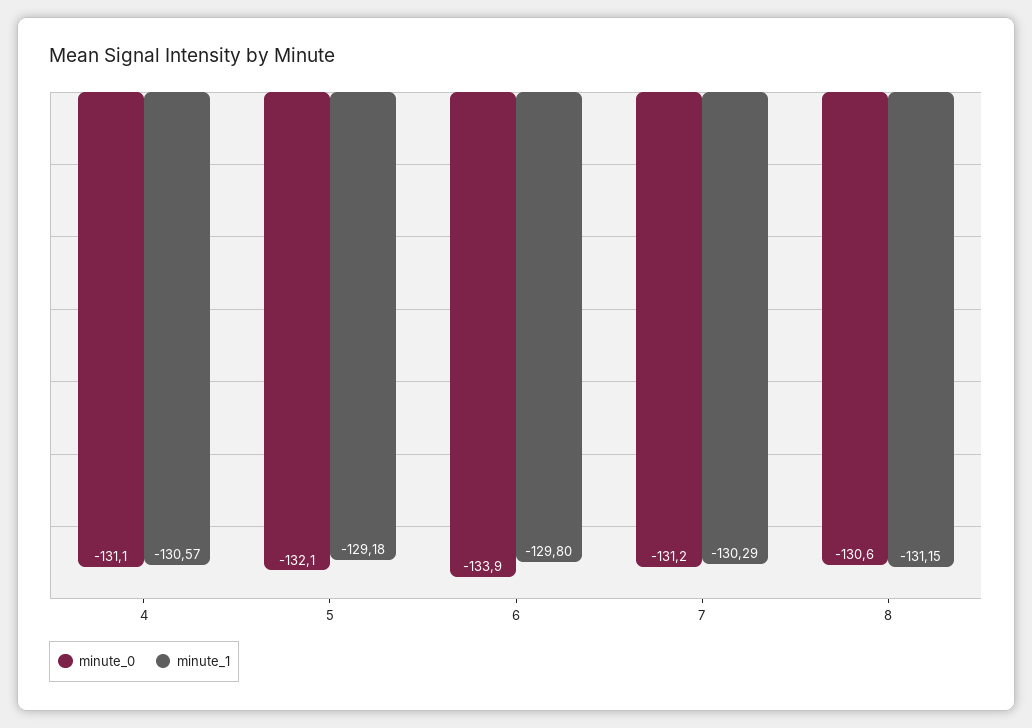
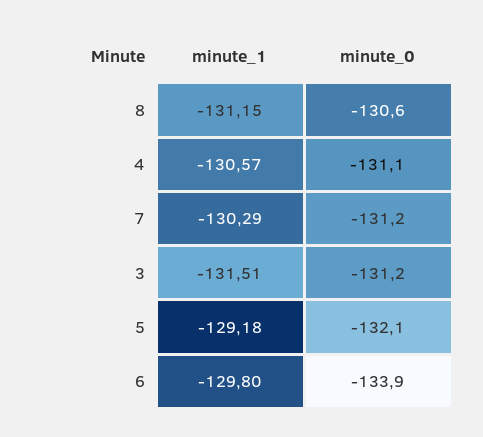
  {
    "minute_0": {
      "4": -131.1,
      "5": -132.1,
      "6": -133.9,
      "7": -131.2,
-     "8": -130.6
+     "8": -130.6,
+     "3": -131.2
    },
    "minute_1": {
      "4": -130.57,
      "5": -129.18,
      "6": -129.8,
      "7": -130.29,
-     "8": -131.15
+     "8": -131.15,
+     "3": -131.51
    }
  }

